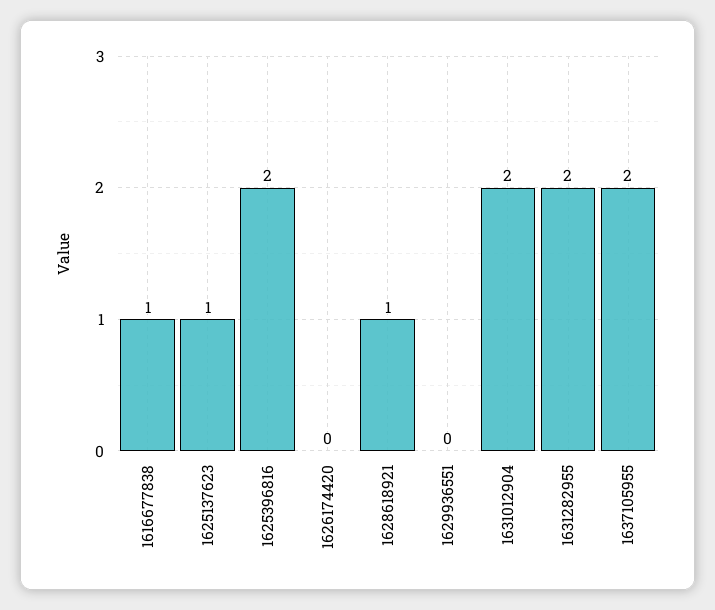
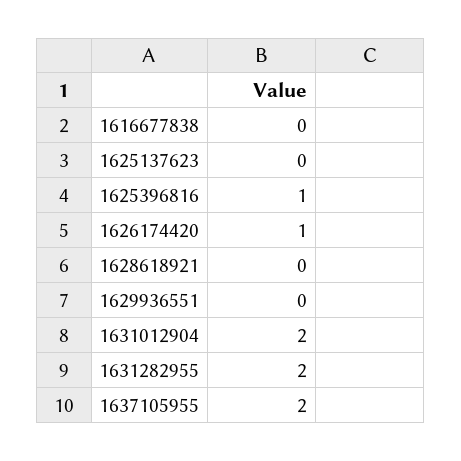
  {
-   "1616677838": 1,
+   "1616677838": 0,
-   "1625137623": 1,
+   "1625137623": 0,
-   "1625396816": 2,
+   "1625396816": 1,
-   "1626174420": 0,
+   "1626174420": 1,
-   "1628618921": 1,
+   "1628618921": 0,
    "1629936551": 0,
    "1631012904": 2,
    "1631282955": 2,
    "1637105955": 2
  }

